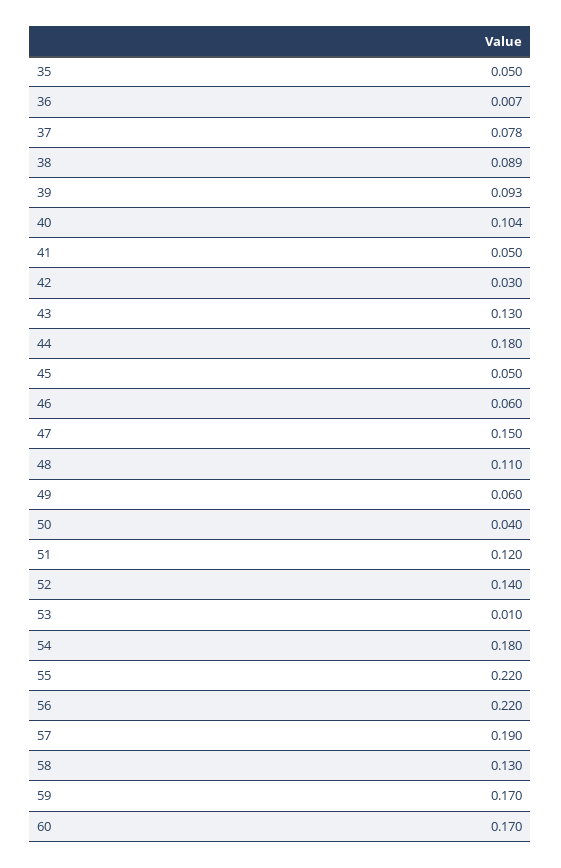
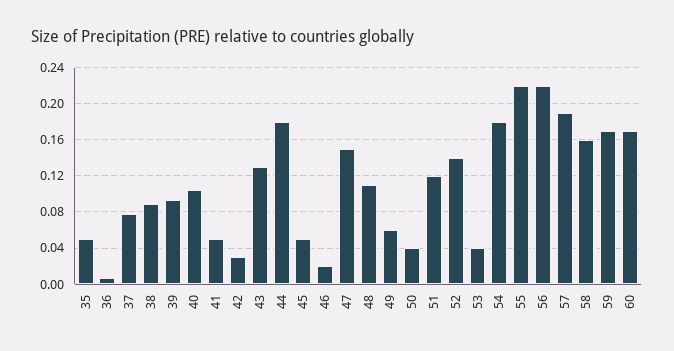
  {
    "35": 0.05,
    "36": 0.007,
    "37": 0.078,
    "38": 0.089,
    "39": 0.093,
    "40": 0.104,
    "41": 0.05,
    "42": 0.03,
    "43": 0.13,
    "44": 0.18,
    "45": 0.05,
-   "46": 0.06,
+   "46": 0.02,
    "47": 0.15,
    "48": 0.11,
    "49": 0.06,
    "50": 0.04,
    "51": 0.12,
    "52": 0.14,
-   "53": 0.01,
+   "53": 0.04,
    "54": 0.18,
    "55": 0.22,
    "56": 0.22,
    "57": 0.19,
-   "58": 0.13,
+   "58": 0.16,
    "59": 0.17,
    "60": 0.17
  }

